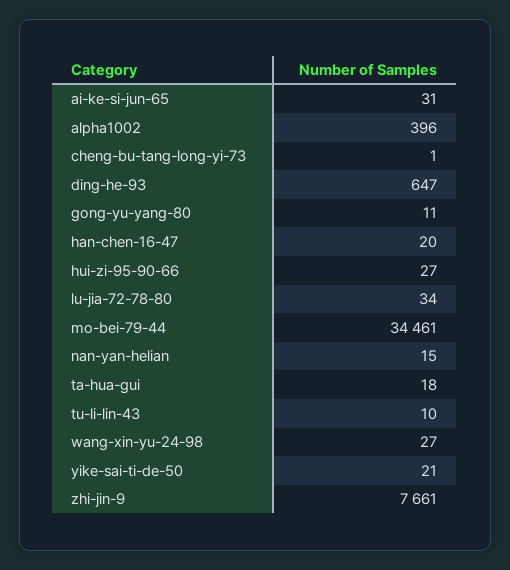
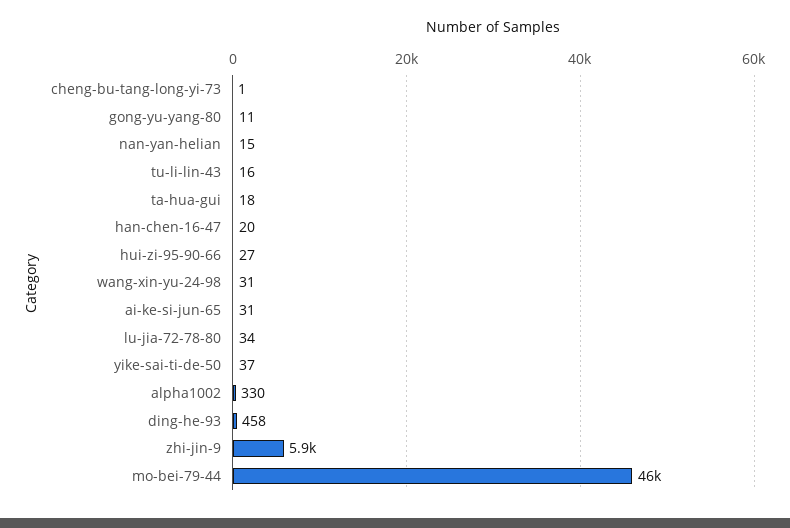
  {
    "ai-ke-si-jun-65": 31,
-   "alpha1002": 396,
+   "alpha1002": 330,
    "cheng-bu-tang-long-yi-73": 1,
-   "ding-he-93": 647,
+   "ding-he-93": 458,
    "gong-yu-yang-80": 11,
    "han-chen-16-47": 20,
    "hui-zi-95-90-66": 27,
    "lu-jia-72-78-80": 34,
-   "mo-bei-79-44": 34461,
+   "mo-bei-79-44": 46000,
    "nan-yan-helian": 15,
    "ta-hua-gui": 18,
-   "tu-li-lin-43": 10,
+   "tu-li-lin-43": 16,
-   "wang-xin-yu-24-98": 27,
+   "wang-xin-yu-24-98": 31,
-   "yike-sai-ti-de-50": 21,
+   "yike-sai-ti-de-50": 37,
-   "zhi-jin-9": 7661
+   "zhi-jin-9": 5900
  }

